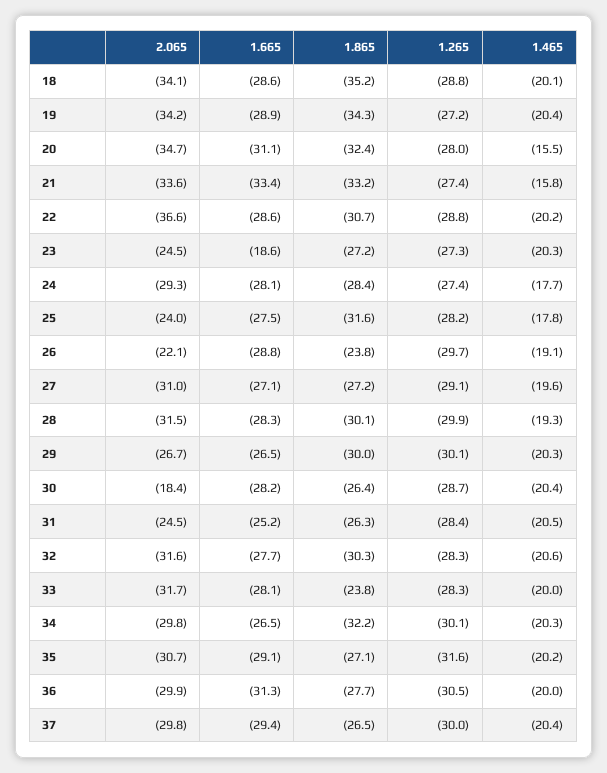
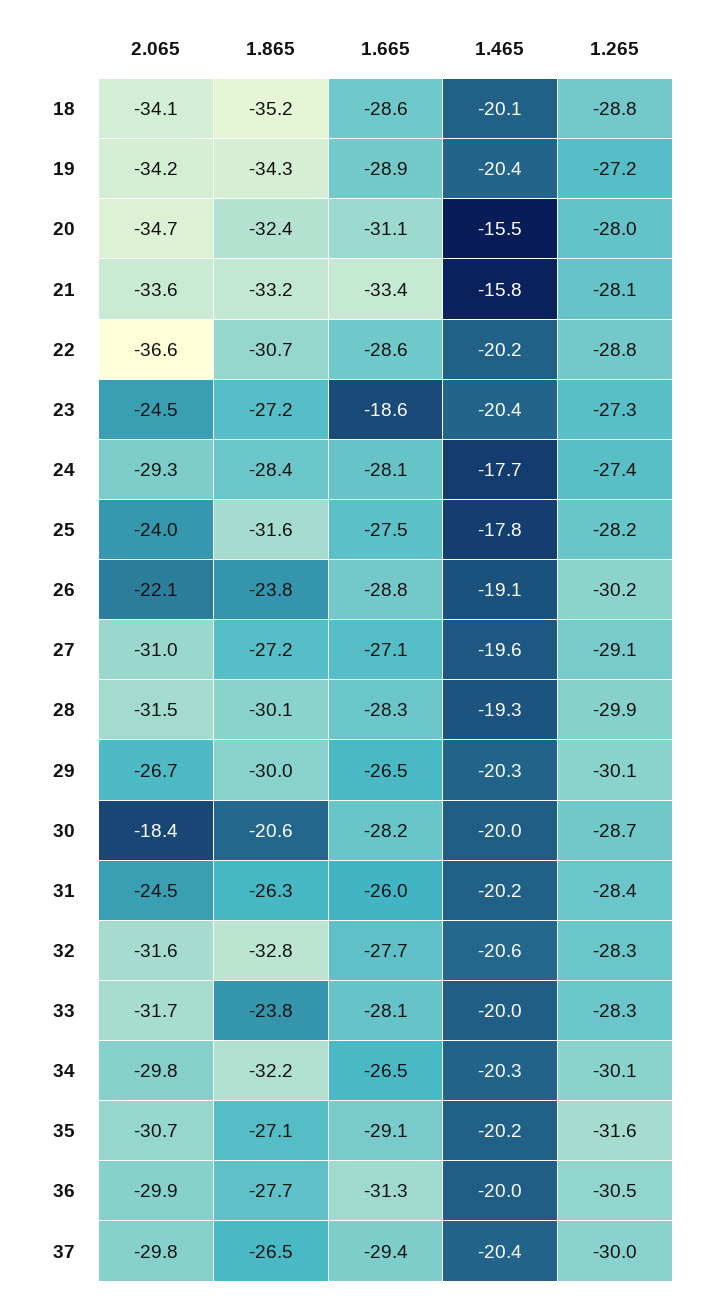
  {
    "2.065": {
      "18": -34.1,
      "19": -34.2,
      "20": -34.7,
      "21": -33.6,
      "22": -36.6,
      "23": -24.5,
      "24": -29.3,
      "25": -24,
      "26": -22.1,
      "27": -31,
      "28": -31.5,
      "29": -26.7,
      "30": -18.4,
      "31": -24.5,
      "32": -31.6,
      "33": -31.7,
      "34": -29.8,
      "35": -30.7,
      "36": -29.9,
      "37": -29.8
    },
    "1.665": {
      "18": -28.6,
      "19": -28.9,
      "20": -31.1,
      "21": -33.4,
      "22": -28.6,
      "23": -18.6,
      "24": -28.1,
      "25": -27.5,
      "26": -28.8,
      "27": -27.1,
      "28": -28.3,
      "29": -26.5,
      "30": -28.2,
-     "31": -25.2,
+     "31": -26,
      "32": -27.7,
      "33": -28.1,
      "34": -26.5,
      "35": -29.1,
      "36": -31.3,
      "37": -29.4
    },
    "1.865": {
      "18": -35.2,
      "19": -34.3,
      "20": -32.4,
      "21": -33.2,
      "22": -30.7,
      "23": -27.2,
      "24": -28.4,
      "25": -31.6,
      "26": -23.8,
      "27": -27.2,
      "28": -30.1,
      "29": -30,
-     "30": -26.4,
+     "30": -20.6,
      "31": -26.3,
-     "32": -30.3,
+     "32": -32.8,
      "33": -23.8,
      "34": -32.2,
      "35": -27.1,
      "36": -27.7,
      "37": -26.5
    },
    "1.265": {
      "18": -28.8,
      "19": -27.2,
      "20": -28,
-     "21": -27.4,
+     "21": -28.1,
      "22": -28.8,
      "23": -27.3,
      "24": -27.4,
      "25": -28.2,
-     "26": -29.7,
+     "26": -30.2,
      "27": -29.1,
      "28": -29.9,
      "29": -30.1,
      "30": -28.7,
      "31": -28.4,
      "32": -28.3,
      "33": -28.3,
      "34": -30.1,
      "35": -31.6,
      "36": -30.5,
      "37": -30
    },
    "1.465": {
      "18": -20.1,
      "19": -20.4,
      "20": -15.5,
      "21": -15.8,
      "22": -20.2,
-     "23": -20.3,
+     "23": -20.4,
      "24": -17.7,
      "25": -17.8,
      "26": -19.1,
      "27": -19.6,
      "28": -19.3,
      "29": -20.3,
-     "30": -20.4,
+     "30": -20,
-     "31": -20.5,
+     "31": -20.2,
      "32": -20.6,
      "33": -20,
      "34": -20.3,
      "35": -20.2,
      "36": -20,
      "37": -20.4
    }
  }

